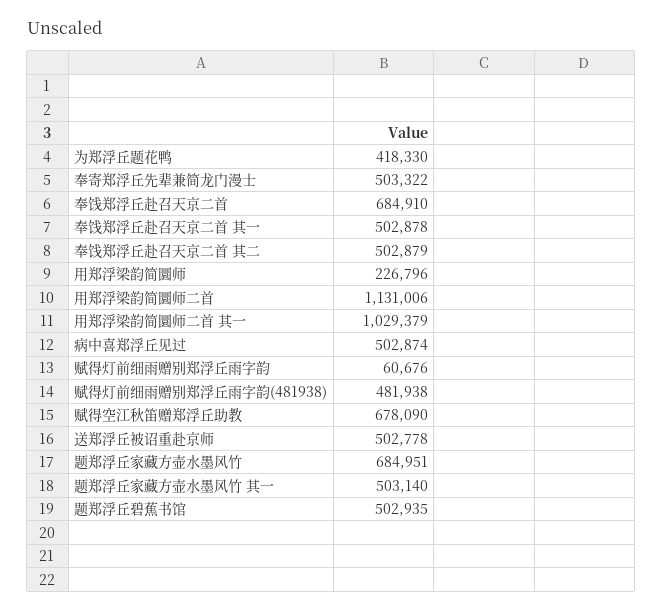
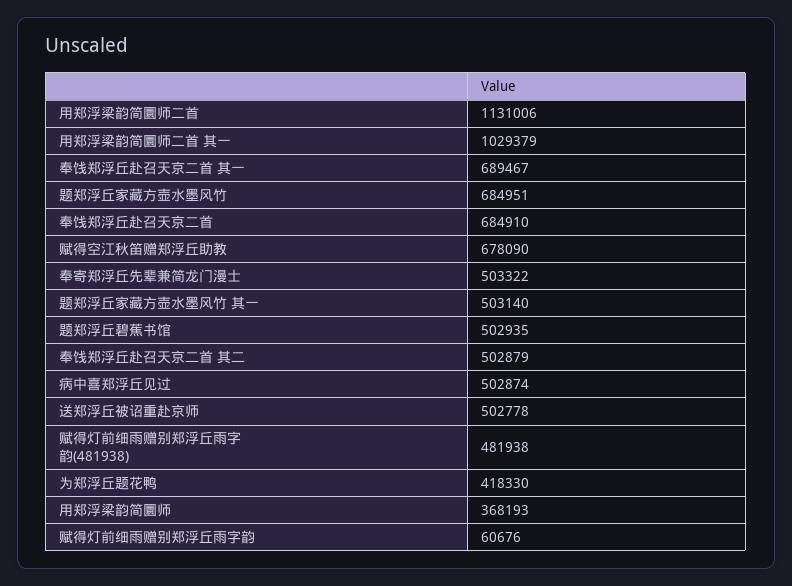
  {
    "为郑浮丘题花鸭": 418330,
    "奉寄郑浮丘先辈兼简龙门漫士": 503322,
    "奉饯郑浮丘赴召天京二首": 684910,
-   "奉饯郑浮丘赴召天京二首 其一": 502878,
+   "奉饯郑浮丘赴召天京二首 其一": 689467,
    "奉饯郑浮丘赴召天京二首 其二": 502879,
-   "用郑浮梁韵简圜师": 226796,
+   "用郑浮梁韵简圜师": 368193,
    "用郑浮梁韵简圜师二首": 1131006,
    "用郑浮梁韵简圜师二首 其一": 1029379,
    "病中喜郑浮丘见过": 502874,
    "赋得灯前细雨赠别郑浮丘雨字韵": 60676,
    "赋得灯前细雨赠别郑浮丘雨字韵(481938)": 481938,
    "赋得空江秋笛赠郑浮丘助教": 678090,
    "送郑浮丘被诏重赴京师": 502778,
    "题郑浮丘家藏方壶水墨风竹": 684951,
    "题郑浮丘家藏方壶水墨风竹 其一": 503140,
    "题郑浮丘碧蕉书馆": 502935
  }

